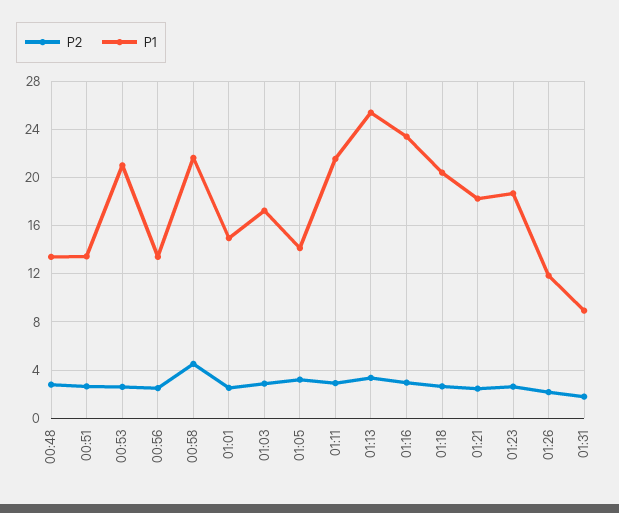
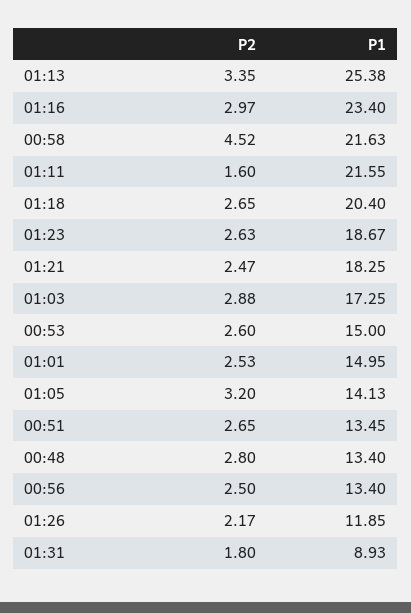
  {
    "P2": {
      "00:48": 2.8,
      "00:51": 2.65,
      "00:53": 2.6,
      "00:56": 2.5,
      "00:58": 4.52,
      "01:01": 2.53,
      "01:03": 2.88,
      "01:05": 3.2,
-     "01:11": 3,
+     "01:11": 1.6,
      "01:13": 3.35,
      "01:16": 2.97,
      "01:18": 2.65,
      "01:21": 2.47,
      "01:23": 2.63,
      "01:26": 2.17,
      "01:31": 1.8
    },
    "P1": {
      "00:48": 13.4,
      "00:51": 13.45,
-     "00:53": 21,
+     "00:53": 15,
      "00:56": 13.4,
      "00:58": 21.63,
      "01:01": 14.95,
      "01:03": 17.25,
      "01:05": 14.13,
      "01:11": 21.55,
      "01:13": 25.38,
      "01:16": 23.4,
      "01:18": 20.4,
      "01:21": 18.25,
      "01:23": 18.67,
      "01:26": 11.85,
      "01:31": 8.93
    }
  }

